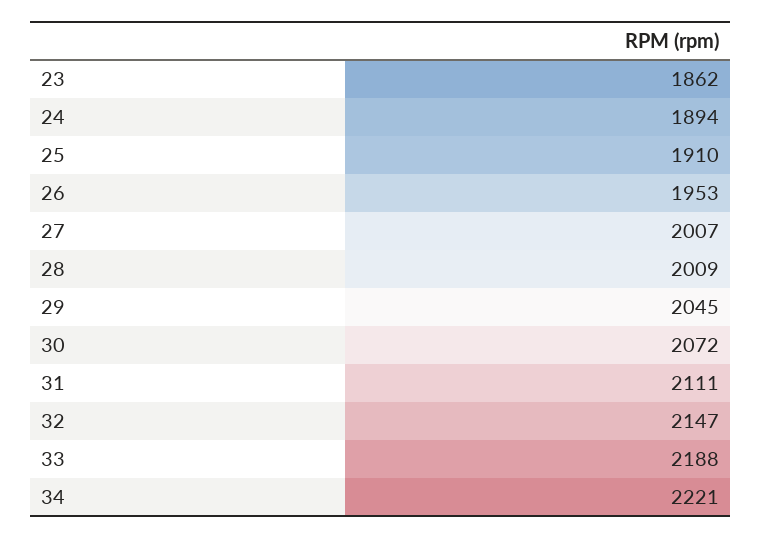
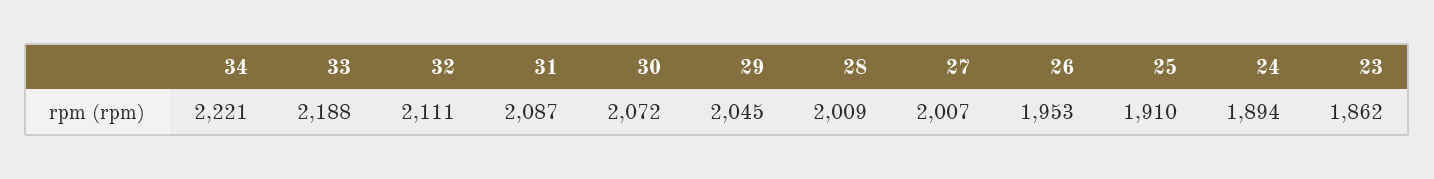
  {
    "23": 1862,
    "24": 1894,
    "25": 1910,
    "26": 1953,
    "27": 2007,
    "28": 2009,
    "29": 2045,
    "30": 2072,
-   "31": 2111,
+   "31": 2087,
-   "32": 2147,
+   "32": 2111,
    "33": 2188,
    "34": 2221
  }

